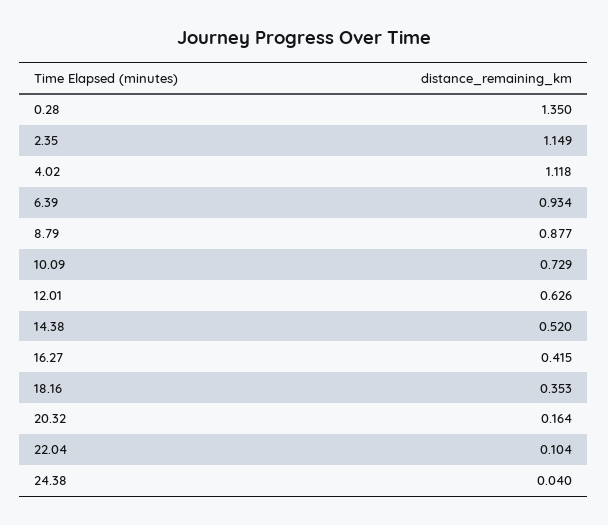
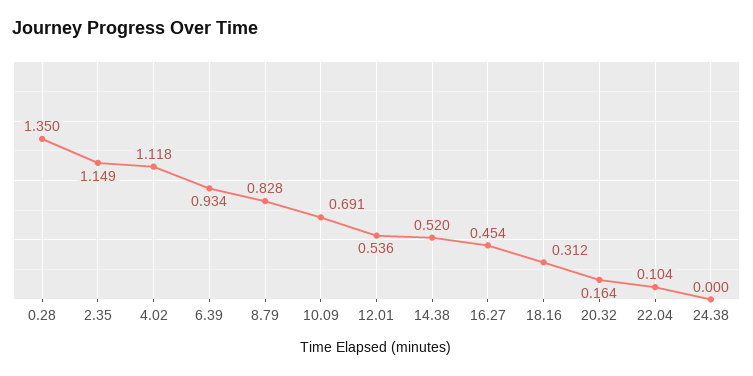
  {
    "0.28": 1.35,
    "2.35": 1.149,
    "4.02": 1.118,
    "6.39": 0.934,
-   "8.79": 0.877,
+   "8.79": 0.828,
-   "10.09": 0.729,
+   "10.09": 0.691,
-   "12.01": 0.626,
+   "12.01": 0.536,
    "14.38": 0.52,
-   "16.27": 0.415,
+   "16.27": 0.454,
-   "18.16": 0.353,
+   "18.16": 0.312,
    "20.32": 0.164,
    "22.04": 0.104,
-   "24.38": 0.04
+   "24.38": 0
  }

